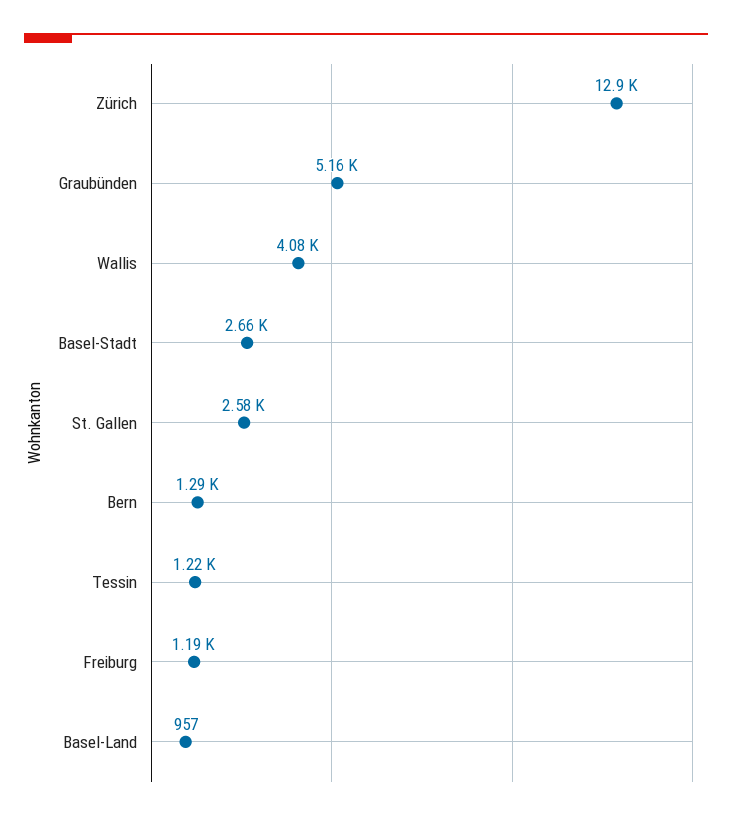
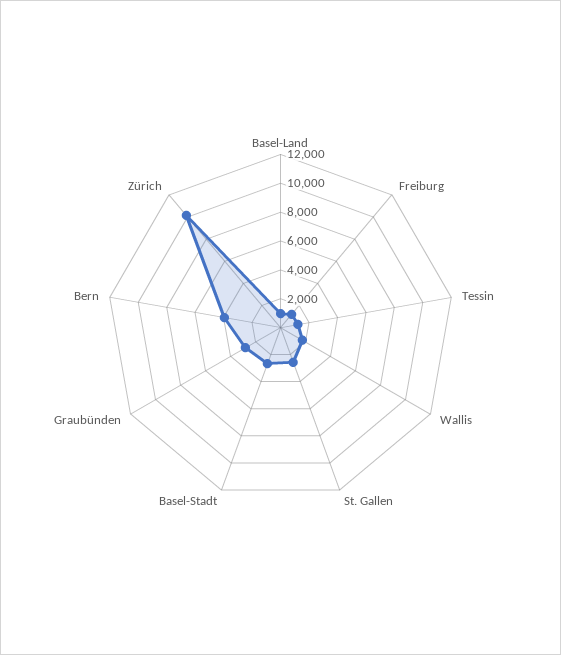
  {
-   "Zürich": 12900,
+   "Zürich": 10000,
-   "Graubünden": 5160,
+   "Graubünden": 3000,
-   "Wallis": 4080,
+   "Wallis": 2000,
    "Basel-Stadt": 2660,
    "St. Gallen": 2580,
-   "Bern": 1290,
+   "Bern": 4000,
    "Tessin": 1220,
    "Freiburg": 1190,
    "Basel-Land": 957
  }

